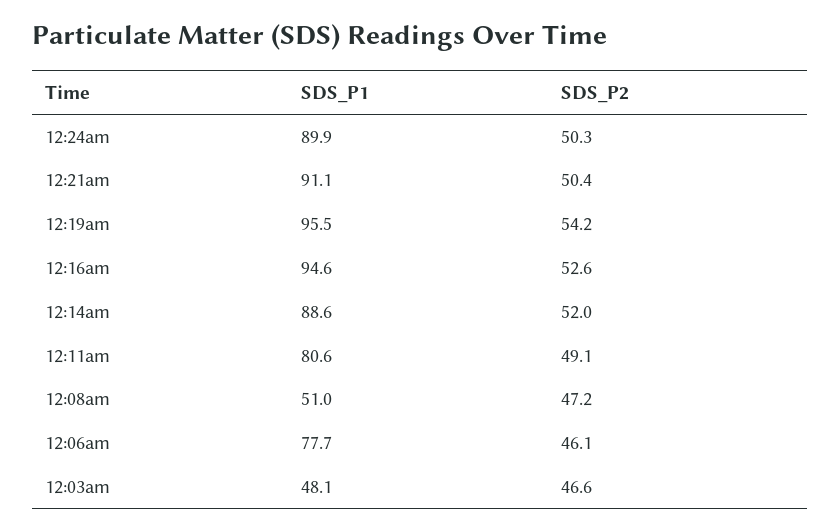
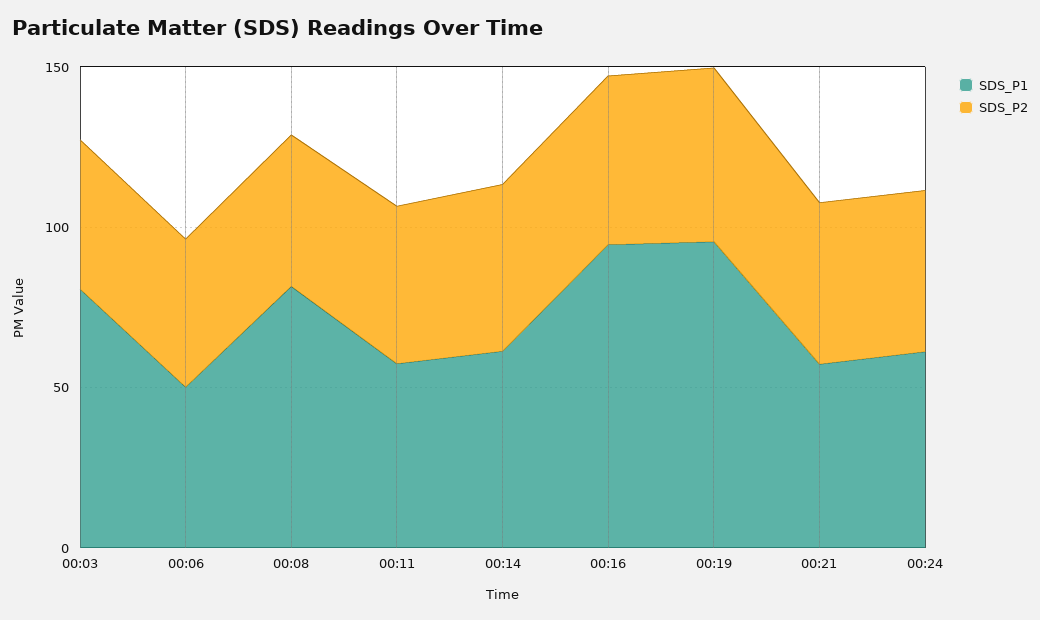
  {
    "SDS_P1": {
-     "12:24am": 89.9,
+     "12:24am": 60,
-     "12:21am": 91.1,
+     "12:21am": 60,
      "12:19am": 95.5,
      "12:16am": 94.6,
-     "12:14am": 88.6,
+     "12:14am": 60,
-     "12:11am": 80.6,
+     "12:11am": 60,
-     "12:08am": 51,
+     "12:08am": 80,
-     "12:06am": 77.7,
+     "12:06am": 50,
-     "12:03am": 48.1
+     "12:03am": 80
    },
    "SDS_P2": {
      "12:24am": 50.3,
      "12:21am": 50.4,
      "12:19am": 54.2,
      "12:16am": 52.6,
      "12:14am": 52,
      "12:11am": 49.1,
      "12:08am": 47.2,
      "12:06am": 46.1,
      "12:03am": 46.6
    }
  }

